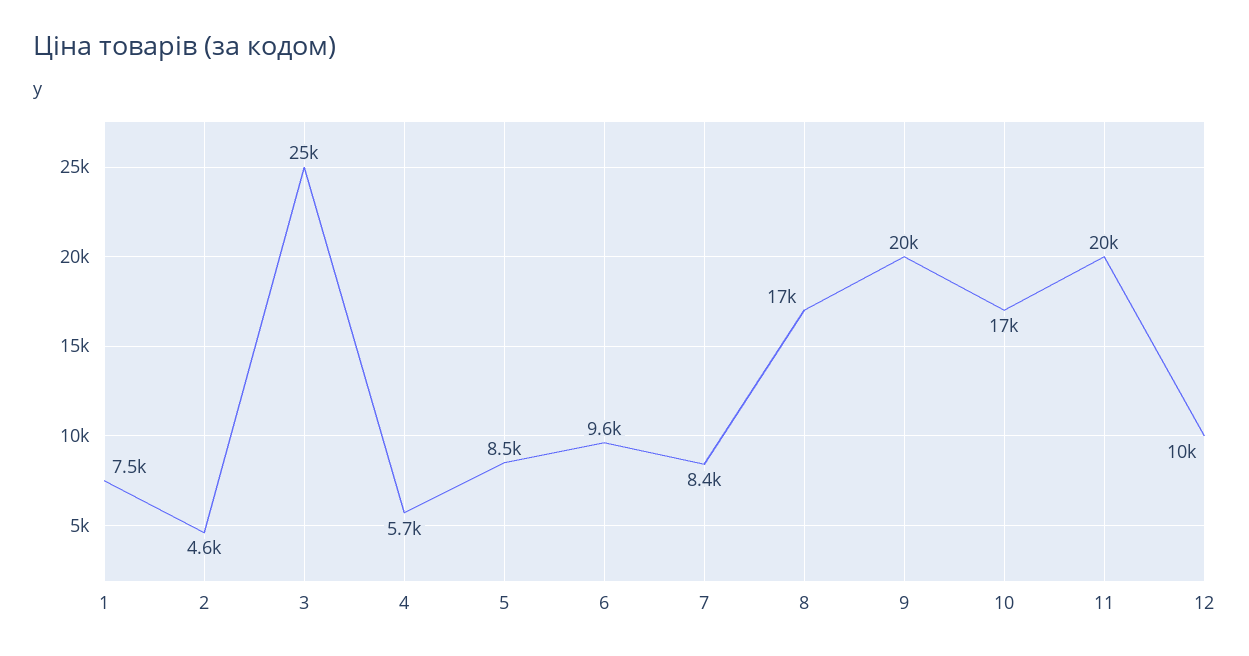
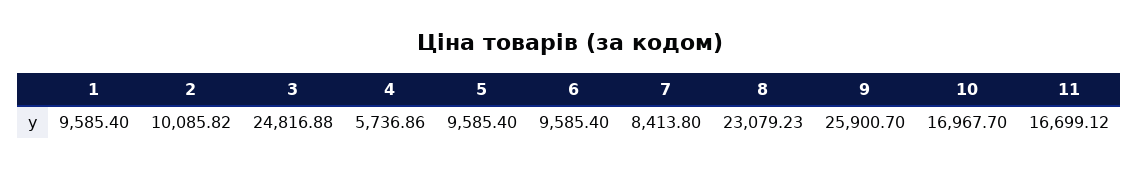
  {
-   "1": 7500,
+   "1": 9585.4,
-   "2": 4600,
+   "2": 10085.82,
    "3": 24816.88,
    "4": 5736.86,
-   "5": 8500,
+   "5": 9585.4,
    "6": 9585.4,
    "7": 8413.8,
-   "8": 17000,
+   "8": 23079.23,
-   "9": 20000,
+   "9": 25900.7,
    "10": 16967.7,
-   "11": 20000,
+   "11": 16699.12
-   "12": 10000
  }

